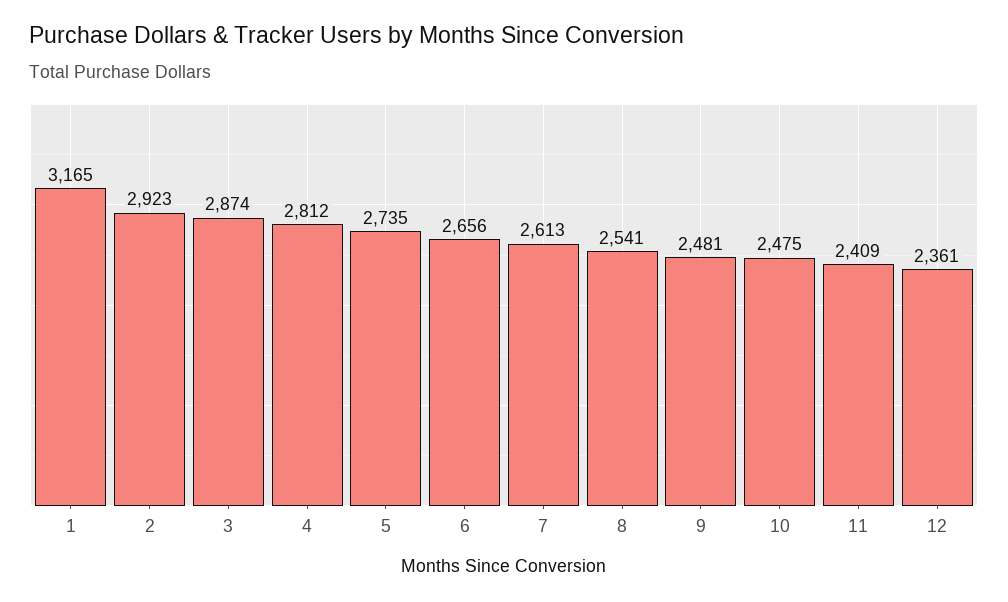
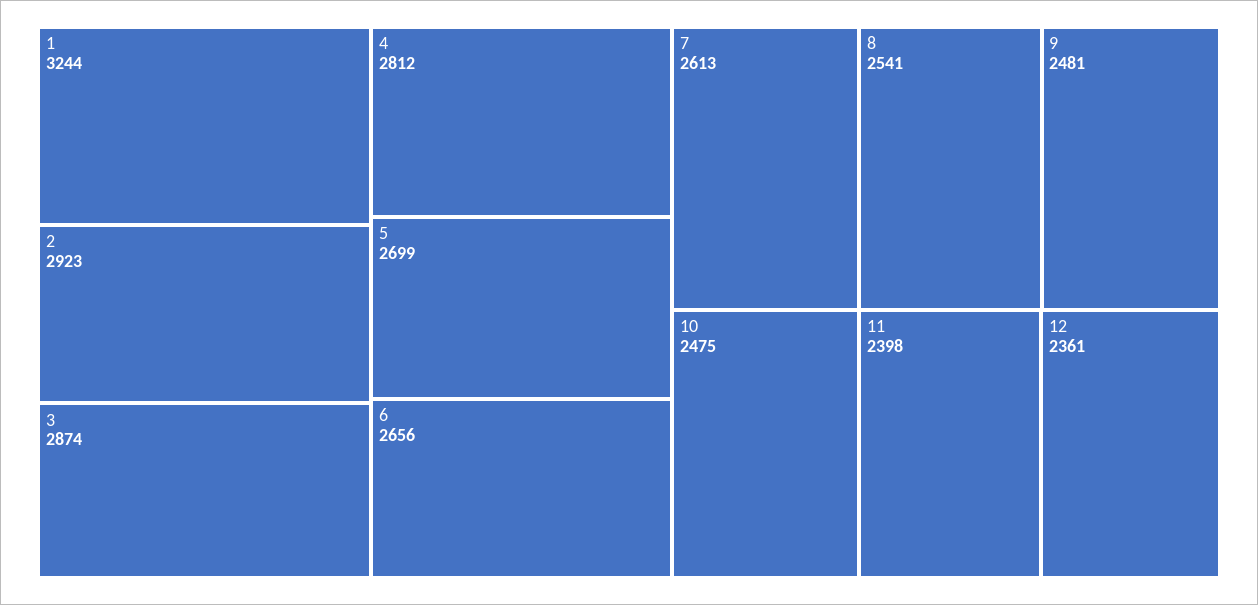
  {
-   "1": 3165,
+   "1": 3244,
    "2": 2923,
    "3": 2874,
    "4": 2812,
-   "5": 2735,
+   "5": 2699,
    "6": 2656,
    "7": 2613,
    "8": 2541,
    "9": 2481,
    "10": 2475,
-   "11": 2409,
+   "11": 2398,
    "12": 2361
  }

